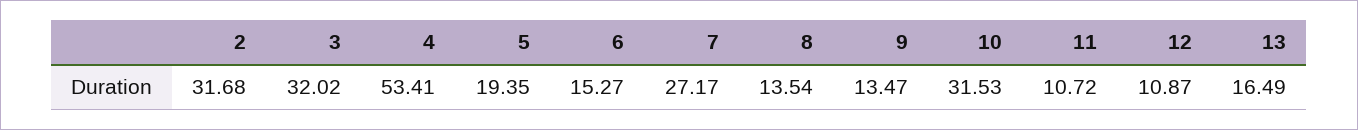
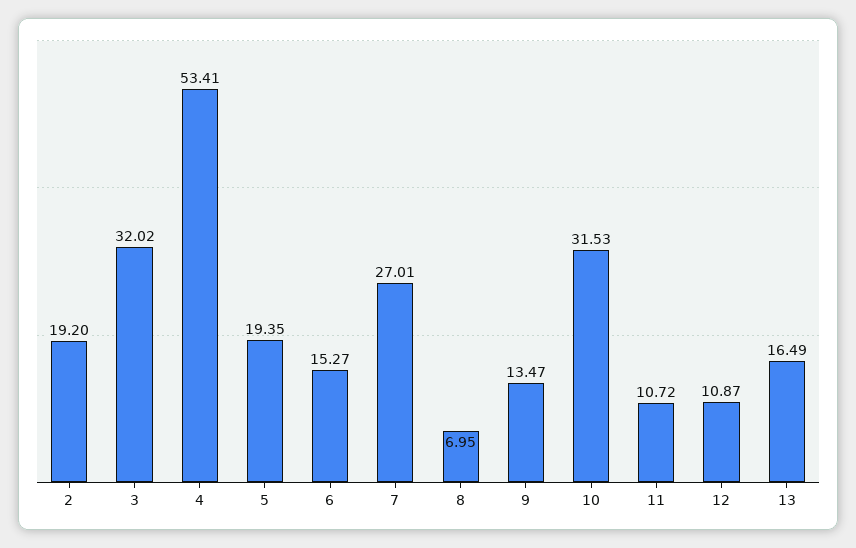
  {
-   "2": 31.68,
+   "2": 19.2,
    "3": 32.02,
    "4": 53.41,
    "5": 19.35,
    "6": 15.27,
-   "7": 27.17,
+   "7": 27.01,
-   "8": 13.54,
+   "8": 6.95,
    "9": 13.47,
    "10": 31.53,
    "11": 10.72,
    "12": 10.87,
    "13": 16.49
  }

